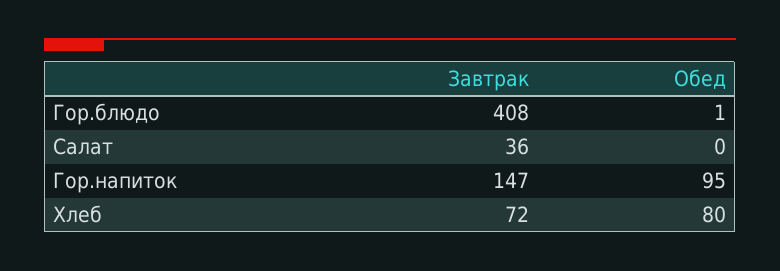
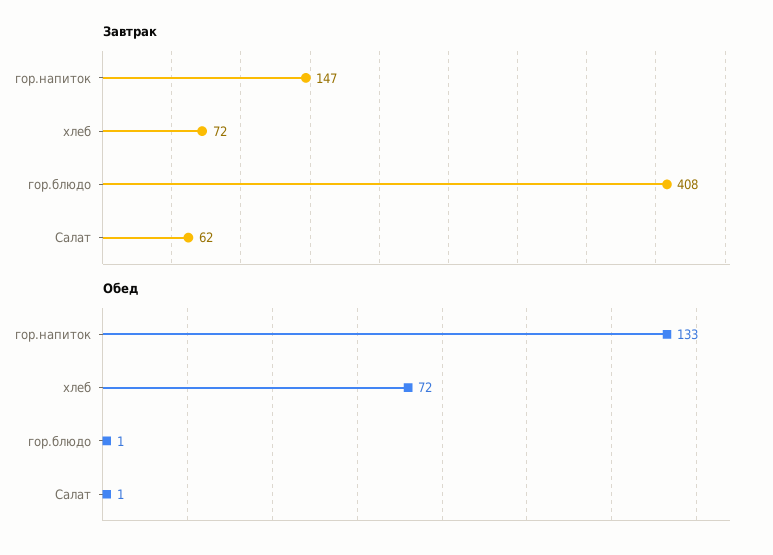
  {
    "Завтрак": {
      "Гор.блюдо": 408,
-     "Салат": 36,
+     "Салат": 62,
      "Гор.напиток": 147,
      "Хлеб": 72
    },
    "Обед": {
      "Гор.блюдо": 1,
-     "Салат": 0,
+     "Салат": 1,
-     "Гор.напиток": 95,
+     "Гор.напиток": 133,
-     "Хлеб": 80
+     "Хлеб": 72
    }
  }

